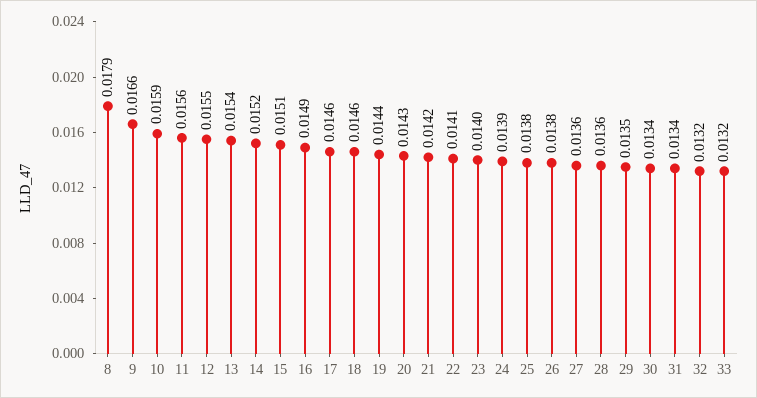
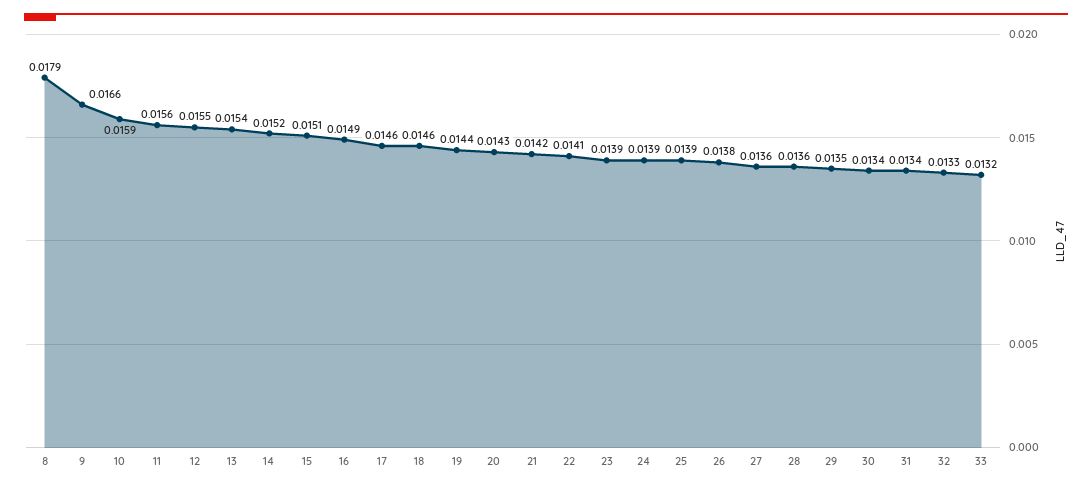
  {
    "8": 0.0179,
    "9": 0.0166,
    "10": 0.0159,
    "11": 0.0156,
    "12": 0.0155,
    "13": 0.0154,
    "14": 0.0152,
    "15": 0.0151,
    "16": 0.0149,
    "17": 0.0146,
    "18": 0.0146,
    "19": 0.0144,
    "20": 0.0143,
    "21": 0.0142,
    "22": 0.0141,
-   "23": 0.014,
+   "23": 0.0139,
    "24": 0.0139,
-   "25": 0.0138,
+   "25": 0.0139,
    "26": 0.0138,
    "27": 0.0136,
    "28": 0.0136,
    "29": 0.0135,
    "30": 0.0134,
    "31": 0.0134,
-   "32": 0.0132,
+   "32": 0.0133,
    "33": 0.0132
  }

